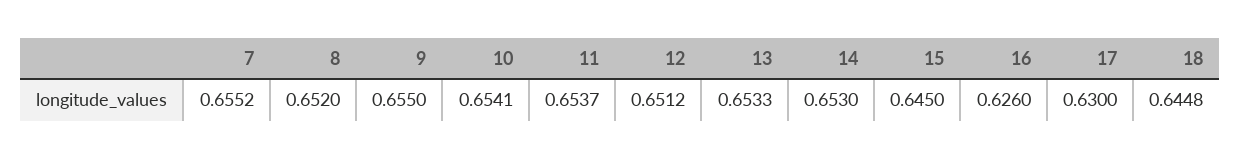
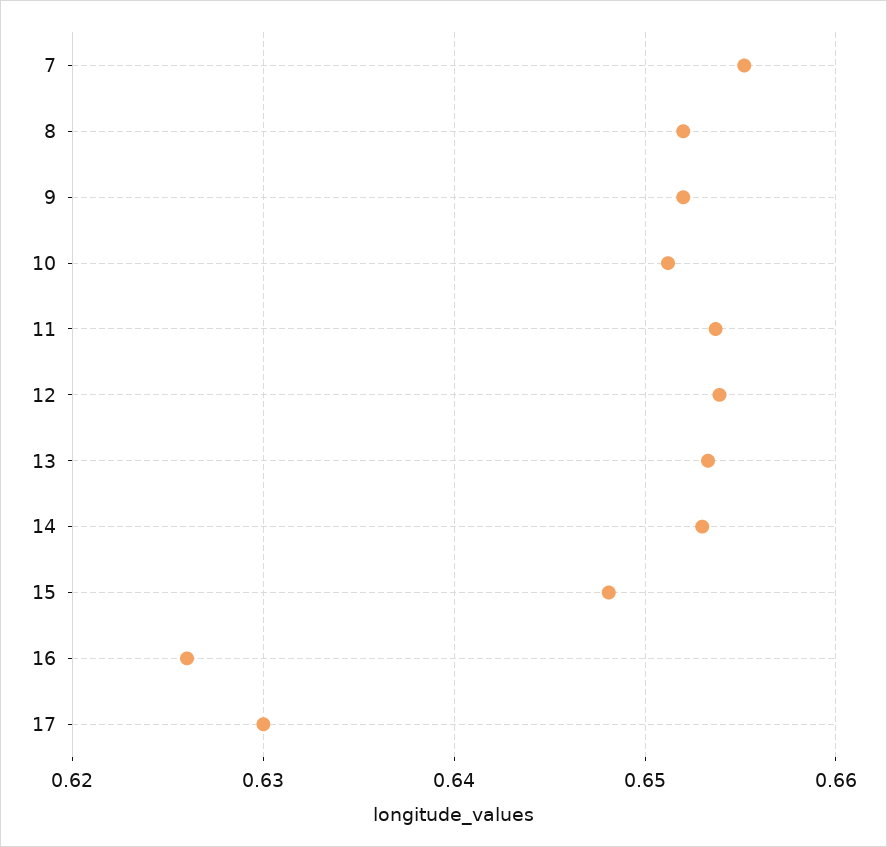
  {
    "7": 0.6552,
    "8": 0.652,
-   "9": 0.655,
+   "9": 0.652,
-   "10": 0.6541,
+   "10": 0.651,
    "11": 0.6537,
-   "12": 0.6512,
+   "12": 0.654,
    "13": 0.6533,
    "14": 0.653,
-   "15": 0.645,
+   "15": 0.648,
    "16": 0.626,
-   "17": 0.63,
+   "17": 0.63
-   "18": 0.6448
  }

